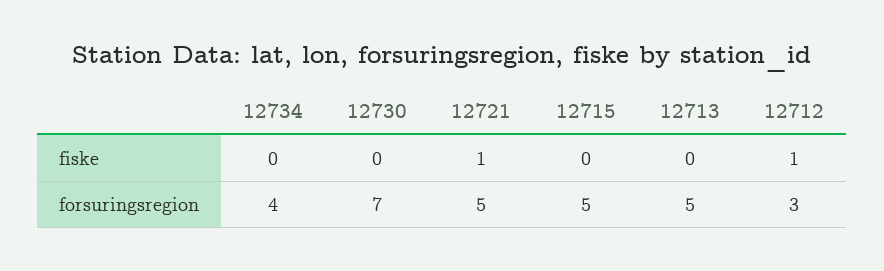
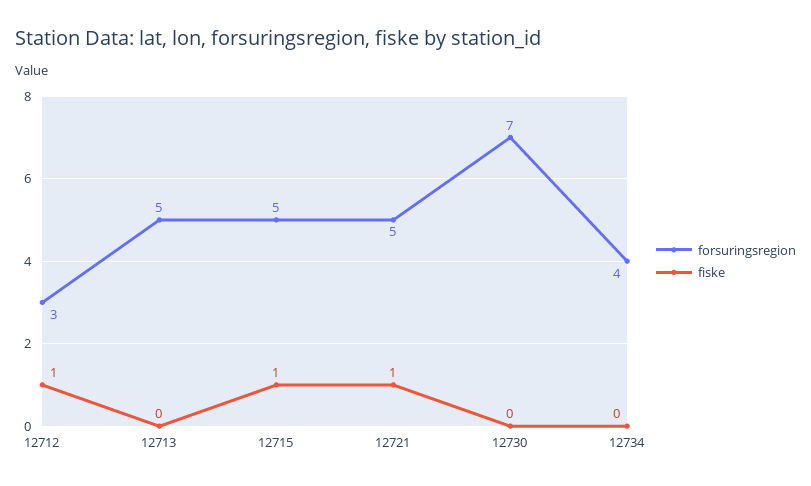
  {
    "fiske": {
      "12734": 0,
      "12730": 0,
      "12721": 1,
-     "12715": 0,
+     "12715": 1,
      "12713": 0,
      "12712": 1
    },
    "forsuringsregion": {
      "12734": 4,
      "12730": 7,
      "12721": 5,
      "12715": 5,
      "12713": 5,
      "12712": 3
    }
  }

